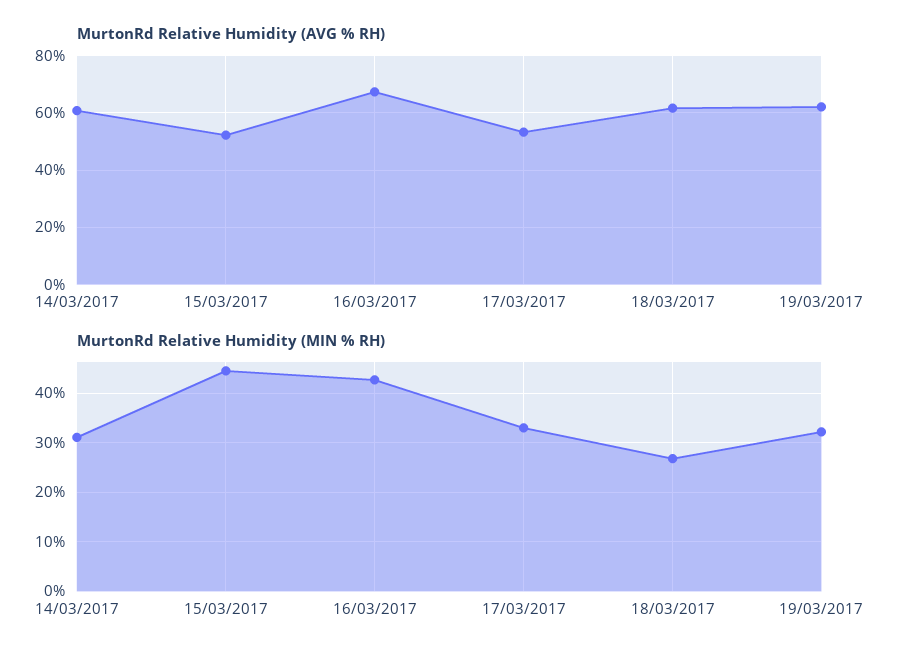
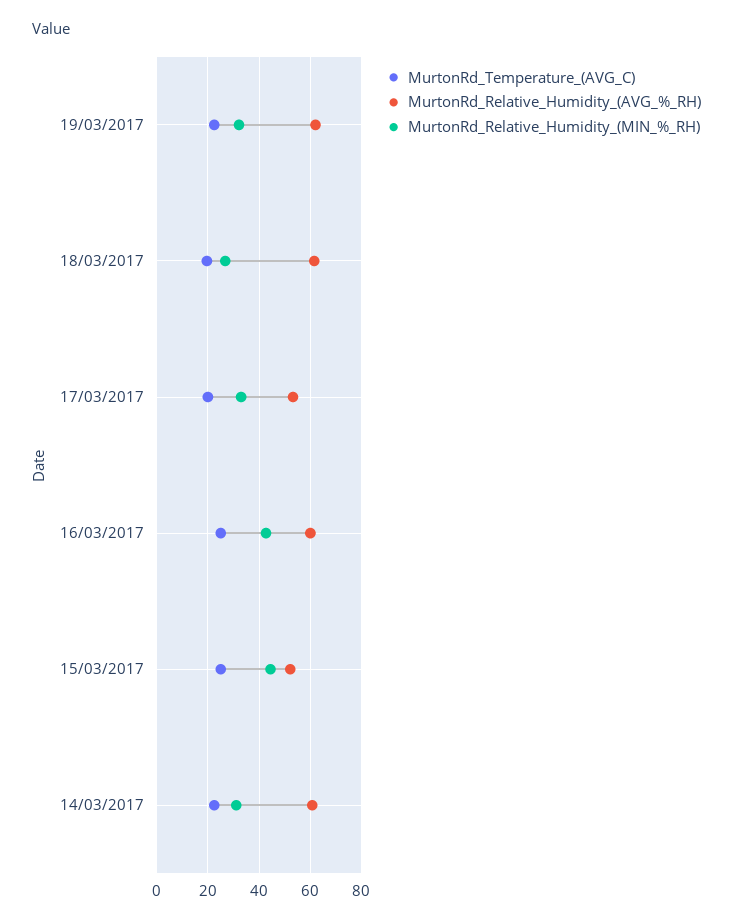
  {
    "MurtonRd Relative Humidity (AVG % RH)": {
      "14/03/2017": 60,
      "15/03/2017": 52.5,
-     "16/03/2017": 67.5,
+     "16/03/2017": 60,
      "17/03/2017": 52.5,
      "18/03/2017": 62.5,
      "19/03/2017": 62.5
    },
    "MurtonRd Relative Humidity (MIN % RH)": {
      "14/03/2017": 32,
      "15/03/2017": 44,
      "16/03/2017": 42,
      "17/03/2017": 34,
      "18/03/2017": 26,
      "19/03/2017": 32
-   }
+   },
+   "MurtonRd_Temperature_(AVG_C)": {
+     "19/03/2017": 22.5,
+     "18/03/2017": 20,
+     "17/03/2017": 20,
+     "16/03/2017": 25,
+     "15/03/2017": 25,
+     "14/03/2017": 22.5
+   }
  }

